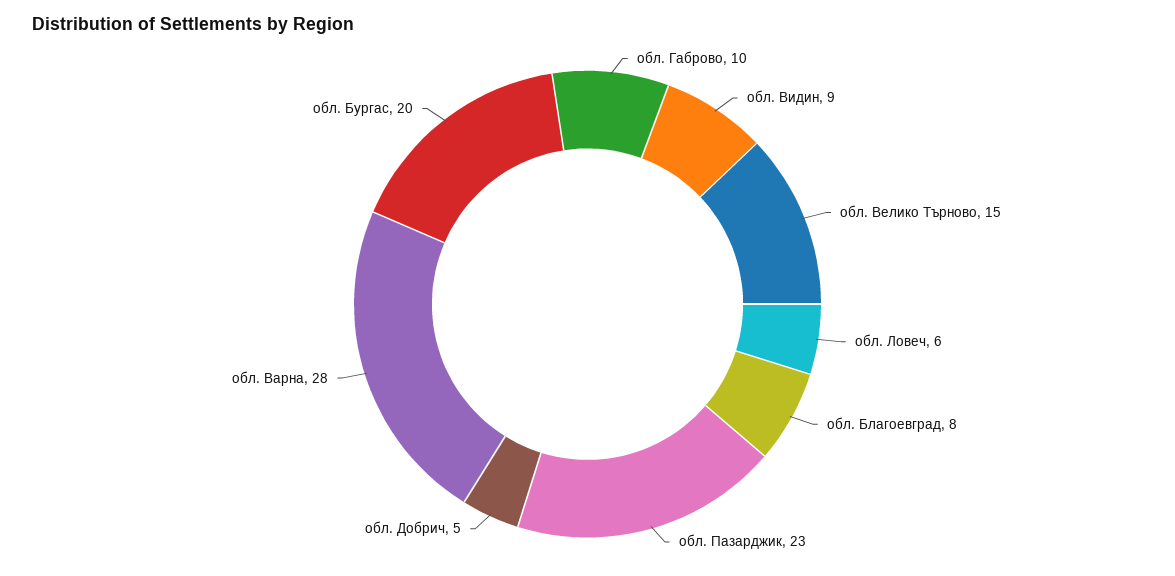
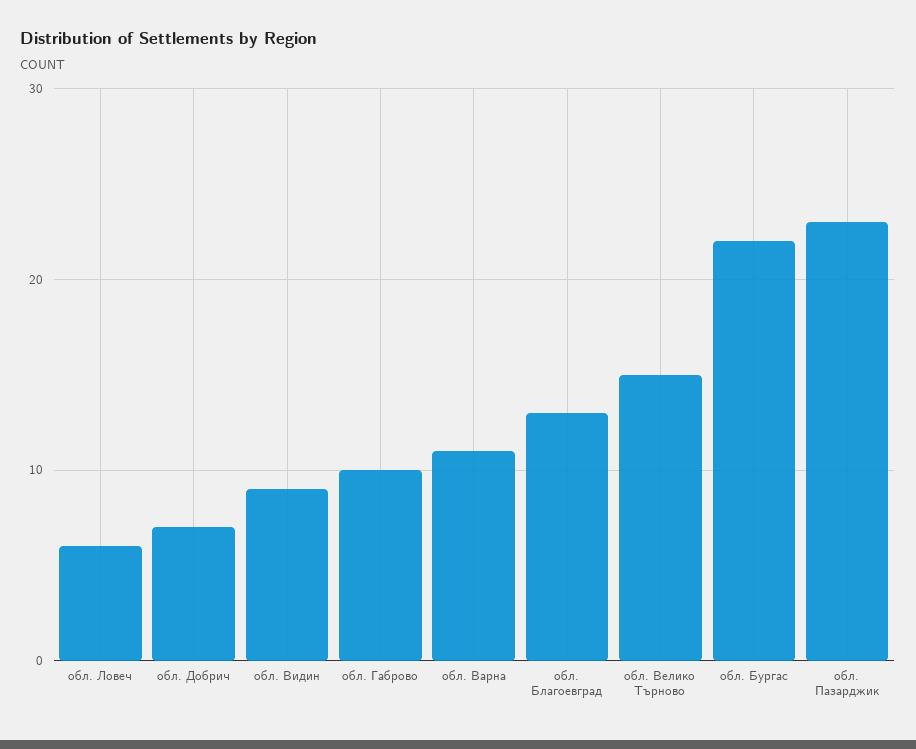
  {
    "обл. Габрово": 10,
    "обл. Видин": 9,
    "обл. Велико Търново": 15,
    "обл. Ловеч": 6,
-   "обл. Благоевград": 8,
+   "обл. Благоевград": 13,
    "обл. Пазарджик": 23,
-   "обл. Добрич": 5,
+   "обл. Добрич": 7,
-   "обл. Варна": 28,
+   "обл. Варна": 11,
-   "обл. Бургас": 20
+   "обл. Бургас": 22
  }

